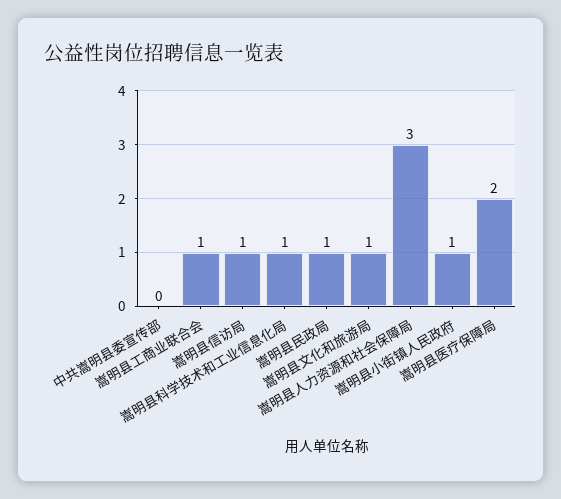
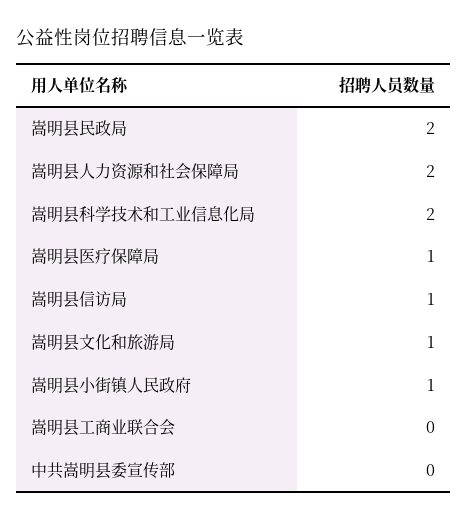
  {
    "中共嵩明县委宣传部": 0,
-   "嵩明县工商业联合会": 1,
+   "嵩明县工商业联合会": 0,
    "嵩明县信访局": 1,
-   "嵩明县科学技术和工业信息化局": 1,
+   "嵩明县科学技术和工业信息化局": 2,
-   "嵩明县民政局": 1,
+   "嵩明县民政局": 2,
    "嵩明县文化和旅游局": 1,
-   "嵩明县人力资源和社会保障局": 3,
+   "嵩明县人力资源和社会保障局": 2,
    "嵩明县小街镇人民政府": 1,
-   "嵩明县医疗保障局": 2
+   "嵩明县医疗保障局": 1
  }

